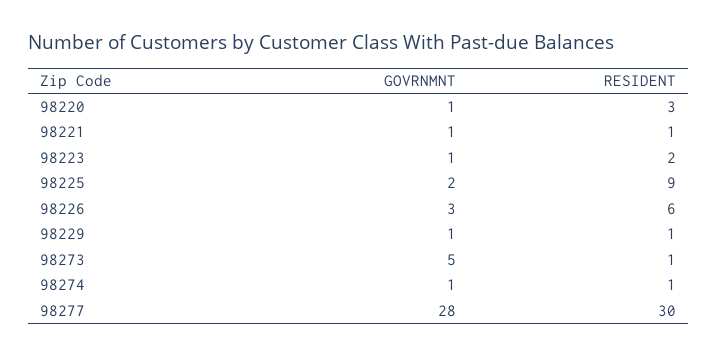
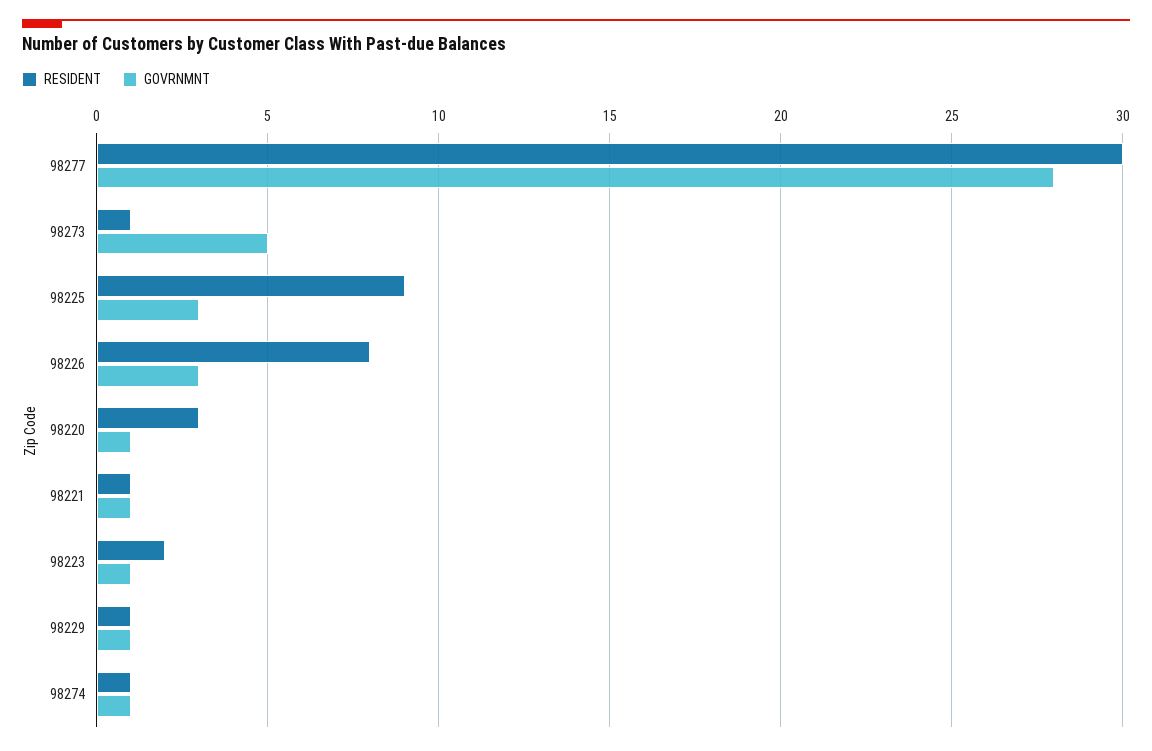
  {
    "GOVRNMNT": {
      "98220": 1,
      "98221": 1,
      "98223": 1,
-     "98225": 2,
+     "98225": 3,
      "98226": 3,
      "98229": 1,
      "98273": 5,
      "98274": 1,
      "98277": 28
    },
    "RESIDENT": {
      "98220": 3,
      "98221": 1,
      "98223": 2,
      "98225": 9,
-     "98226": 6,
+     "98226": 8,
      "98229": 1,
      "98273": 1,
      "98274": 1,
      "98277": 30
    }
  }

